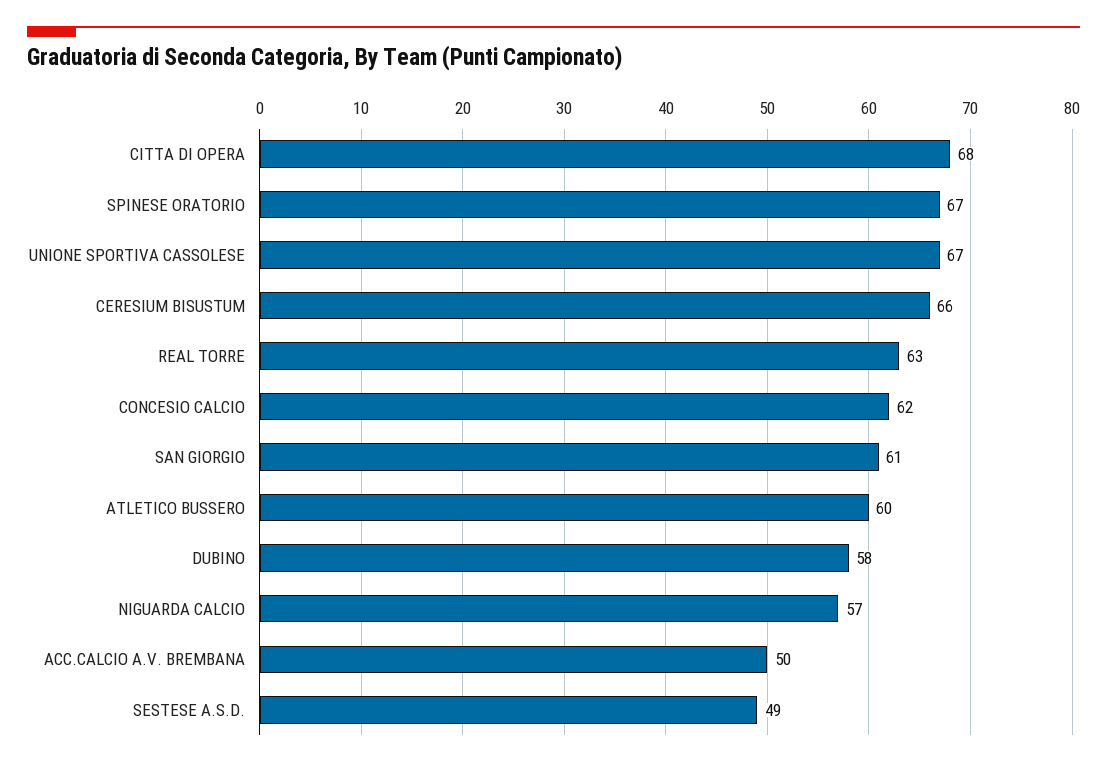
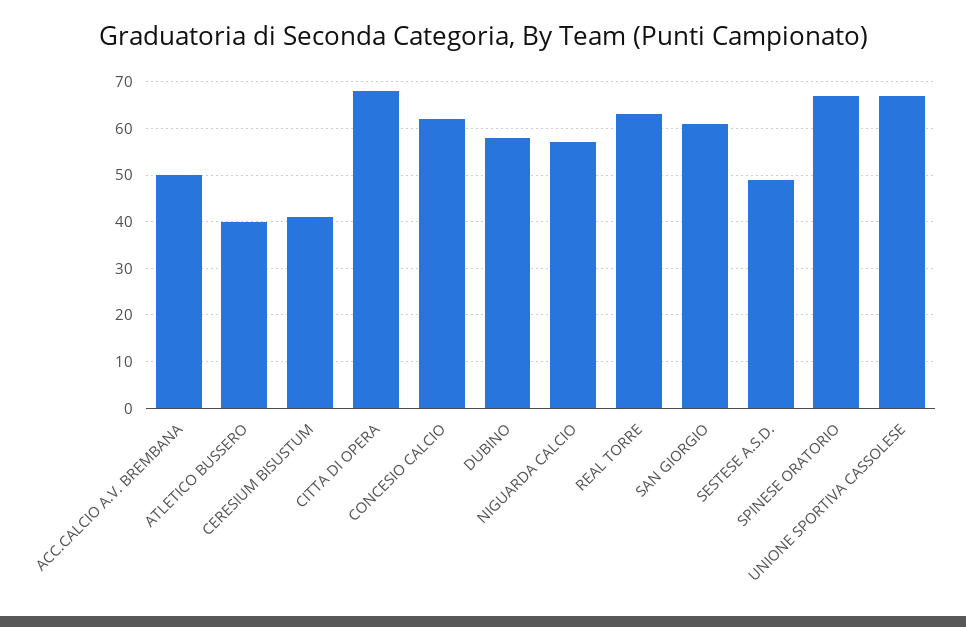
  {
    "CITTA DI OPERA": 68,
    "SPINESE ORATORIO": 67,
    "UNIONE SPORTIVA CASSOLESE": 67,
-   "CERESIUM BISUSTUM": 66,
+   "CERESIUM BISUSTUM": 40,
    "REAL TORRE": 63,
    "CONCESIO CALCIO": 62,
    "SAN GIORGIO": 61,
-   "ATLETICO BUSSERO": 60,
+   "ATLETICO BUSSERO": 40,
    "DUBINO": 58,
    "NIGUARDA CALCIO": 57,
    "ACC.CALCIO A.V. BREMBANA": 50,
    "SESTESE A.S.D.": 49
  }

